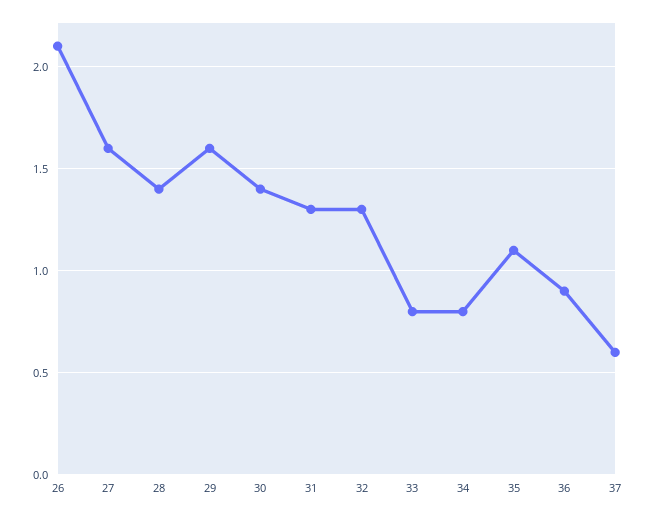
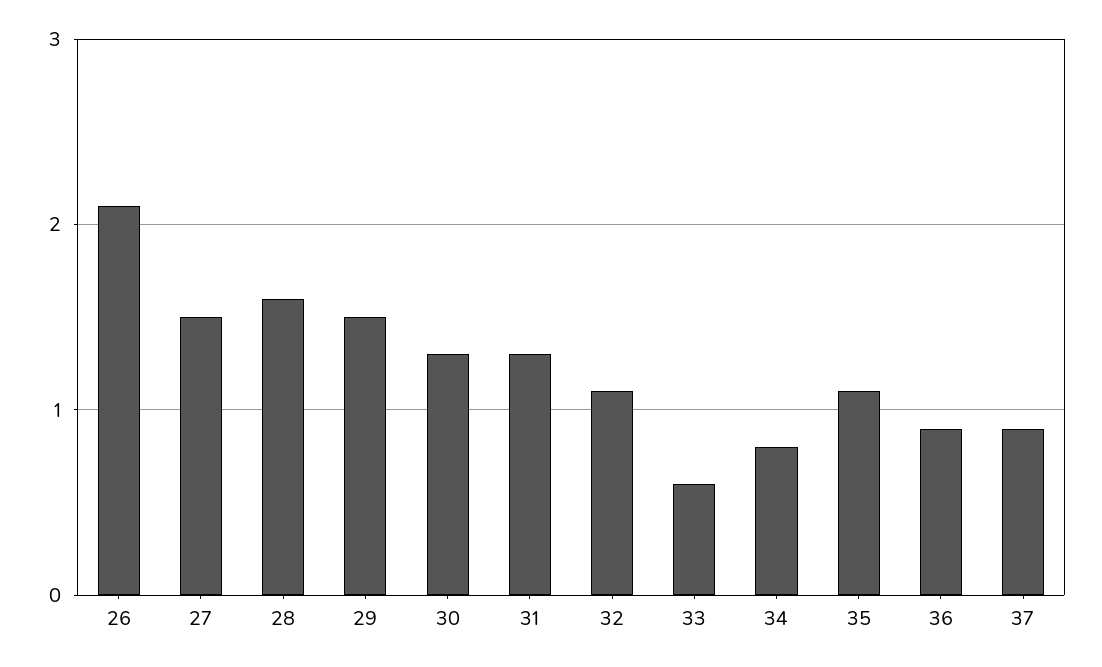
  {
    "26": 2.1,
-   "27": 1.6,
+   "27": 1.5,
-   "28": 1.4,
+   "28": 1.6,
-   "29": 1.6,
+   "29": 1.5,
-   "30": 1.4,
+   "30": 1.3,
    "31": 1.3,
-   "32": 1.3,
+   "32": 1.1,
-   "33": 0.8,
+   "33": 0.6,
    "34": 0.8,
    "35": 1.1,
    "36": 0.9,
-   "37": 0.6
+   "37": 0.9
  }

